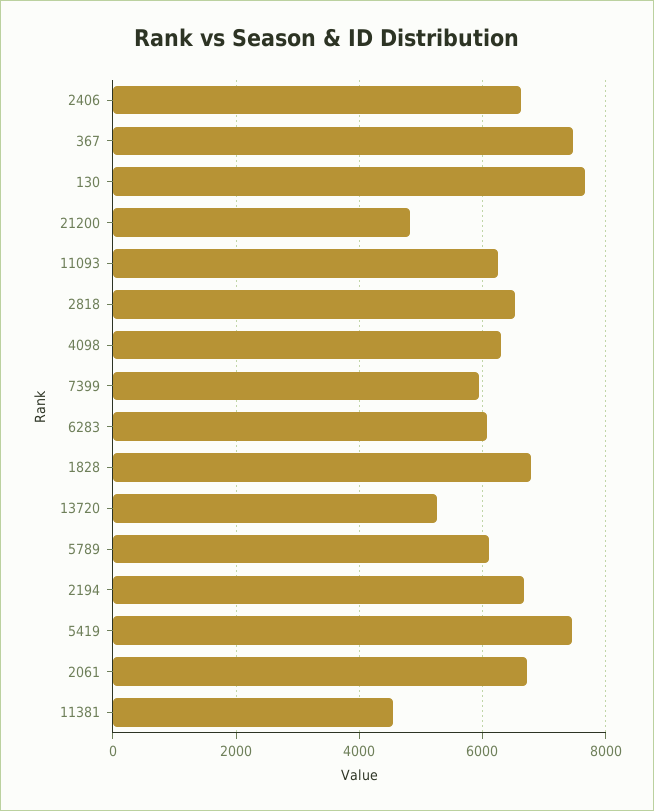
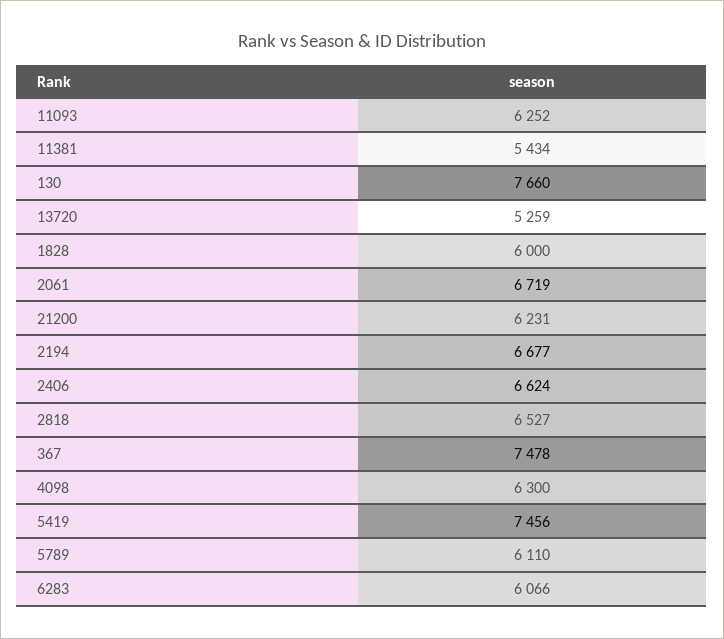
  {
    "2406": 6624,
    "367": 7478,
    "130": 7660,
-   "21200": 4800,
+   "21200": 6231,
    "11093": 6252,
    "2818": 6527,
    "4098": 6300,
-   "7399": 6000,
    "6283": 6066,
-   "1828": 6800,
+   "1828": 6000,
    "13720": 5259,
    "5789": 6110,
    "2194": 6677,
    "5419": 7456,
    "2061": 6719,
-   "11381": 4600
+   "11381": 5434
  }

